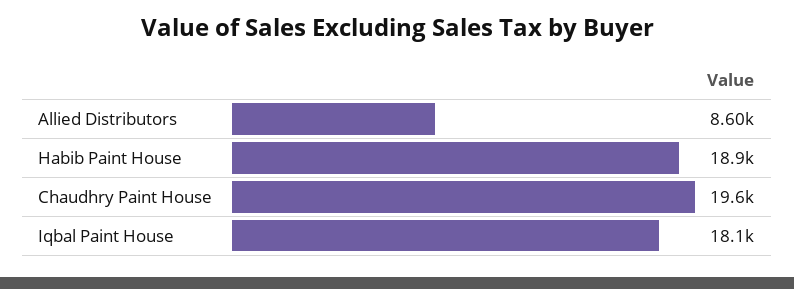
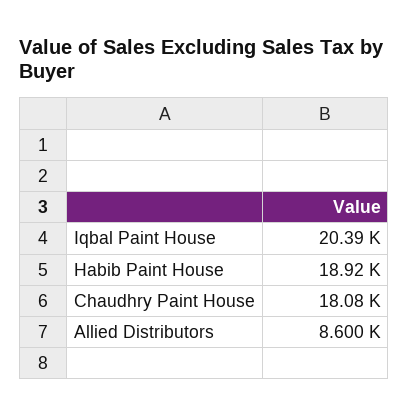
  {
    "Allied Distributors": 8600,
    "Habib Paint House": 18920,
-   "Chaudhry Paint House": 19600,
+   "Chaudhry Paint House": 18080,
-   "Iqbal Paint House": 18100
+   "Iqbal Paint House": 20390
  }

